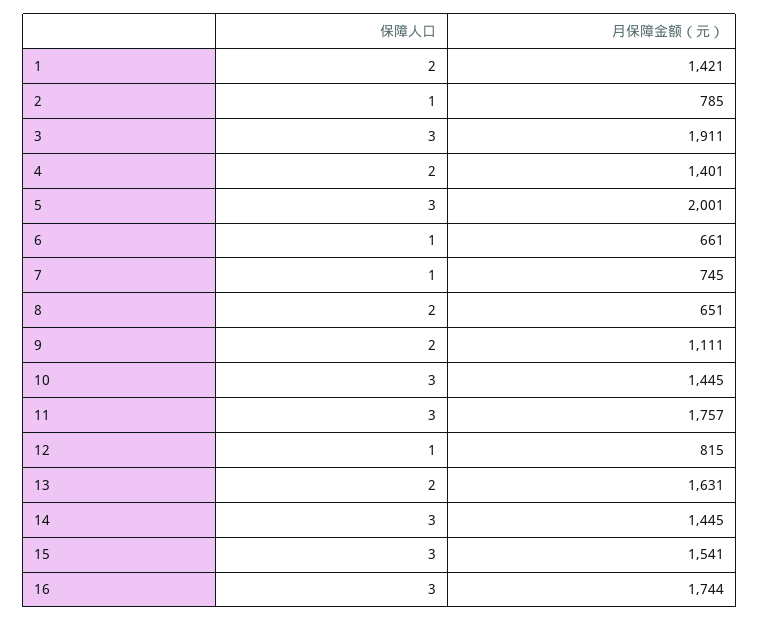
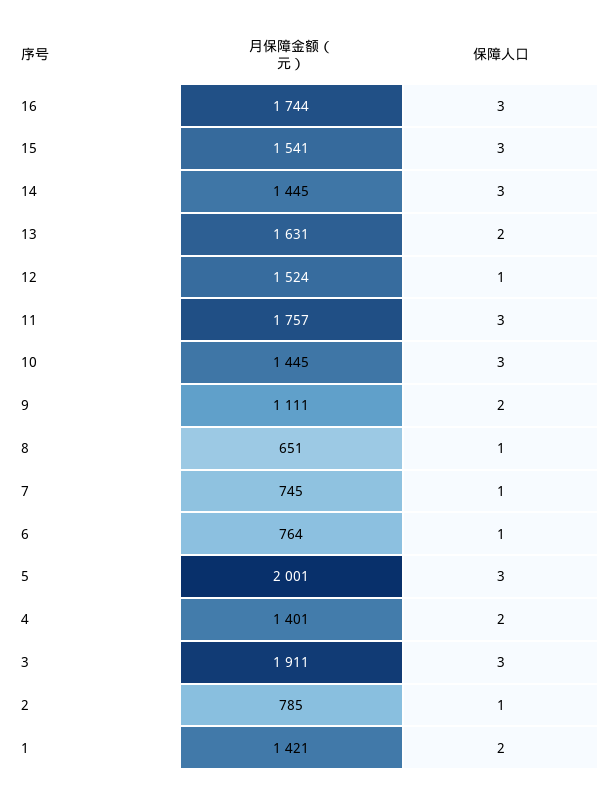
  {
    "保障人口": {
      "1": 2,
      "2": 1,
      "3": 3,
      "4": 2,
      "5": 3,
      "6": 1,
      "7": 1,
-     "8": 2,
+     "8": 1,
      "9": 2,
      "10": 3,
      "11": 3,
      "12": 1,
      "13": 2,
      "14": 3,
      "15": 3,
      "16": 3
    },
    "月保障金额（元）": {
      "1": 1421,
      "2": 785,
      "3": 1911,
      "4": 1401,
      "5": 2001,
-     "6": 661,
+     "6": 764,
      "7": 745,
      "8": 651,
      "9": 1111,
      "10": 1445,
      "11": 1757,
-     "12": 815,
+     "12": 1524,
      "13": 1631,
      "14": 1445,
      "15": 1541,
      "16": 1744
    }
  }

